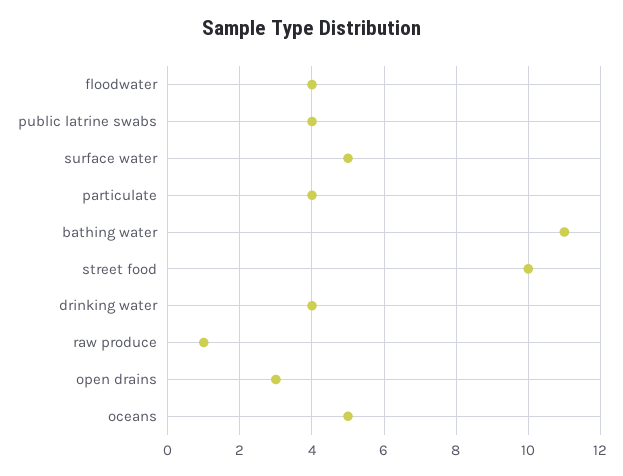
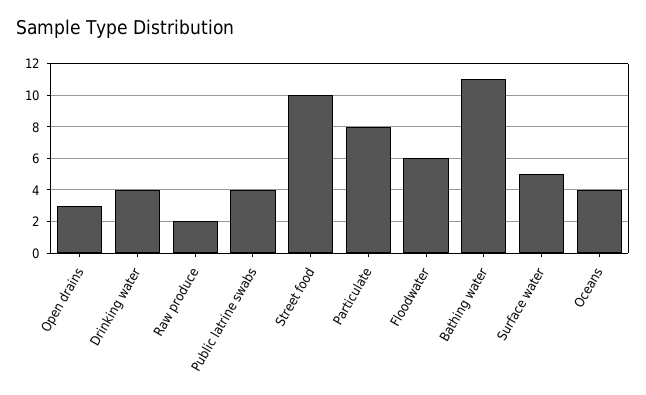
  {
-   "floodwater": 4,
+   "floodwater": 6,
    "public latrine swabs": 4,
    "surface water": 5,
-   "particulate": 4,
+   "particulate": 8,
    "bathing water": 11,
    "street food": 10,
    "drinking water": 4,
-   "raw produce": 1,
+   "raw produce": 2,
    "open drains": 3,
-   "oceans": 5
+   "oceans": 4
  }

